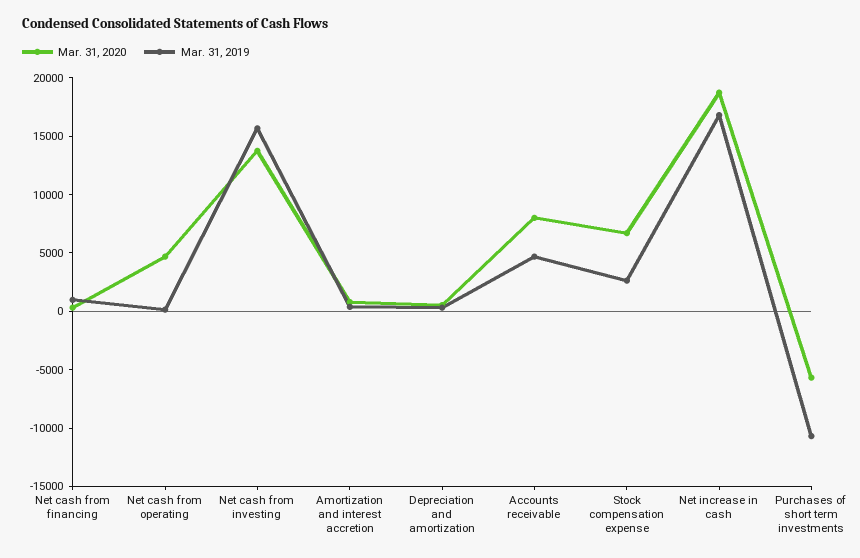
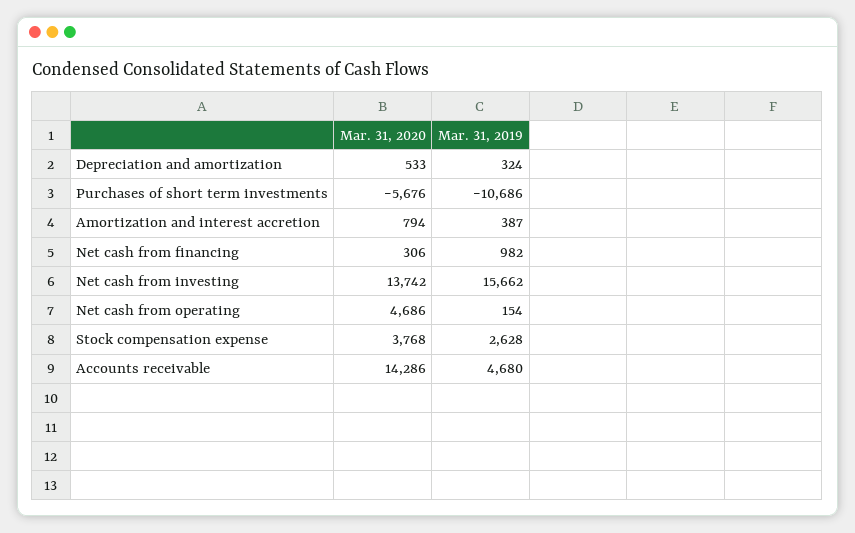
  {
    "Mar. 31, 2020": {
      "Net cash from financing": 306,
      "Net cash from operating": 4686,
      "Net cash from investing": 13742,
      "Amortization and interest accretion": 794,
      "Depreciation and amortization": 533,
-     "Accounts receivable": 8000,
+     "Accounts receivable": 14286,
-     "Stock compensation expense": 7000,
+     "Stock compensation expense": 3768,
-     "Net increase in cash": 19000,
      "Purchases of short term investments": -5676
    },
    "Mar. 31, 2019": {
      "Net cash from financing": 982,
      "Net cash from operating": 154,
      "Net cash from investing": 15662,
      "Amortization and interest accretion": 387,
      "Depreciation and amortization": 324,
      "Accounts receivable": 4680,
      "Stock compensation expense": 2628,
-     "Net increase in cash": 17000,
      "Purchases of short term investments": -10686
    }
  }

